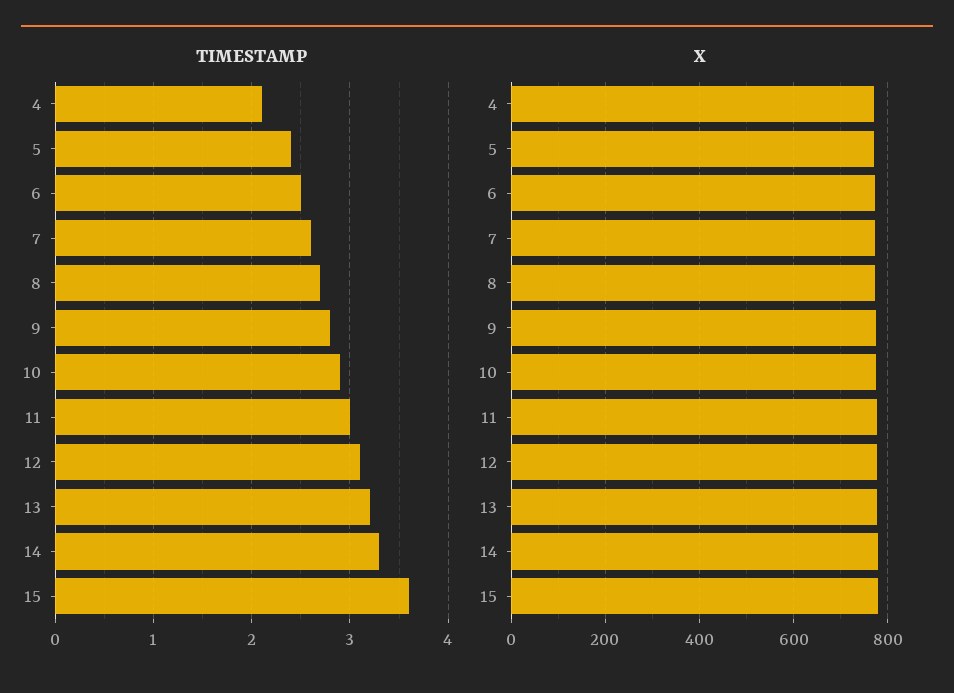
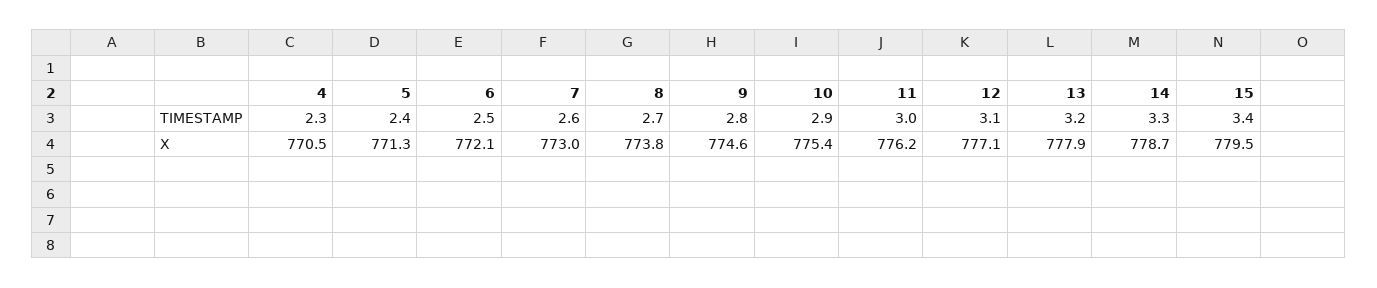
  {
    "TIMESTAMP": {
-     "4": 2.1,
+     "4": 2.3,
      "5": 2.4,
      "6": 2.5,
      "7": 2.6,
      "8": 2.7,
      "9": 2.8,
      "10": 2.9,
      "11": 3,
      "12": 3.1,
      "13": 3.2,
      "14": 3.3,
-     "15": 3.6
+     "15": 3.4
    },
    "X": {
      "4": 770.5,
      "5": 771.3,
      "6": 772.1,
      "7": 773,
      "8": 773.8,
      "9": 774.6,
      "10": 775.4,
      "11": 776.2,
      "12": 777.1,
      "13": 777.9,
      "14": 778.7,
      "15": 779.5
    }
  }

